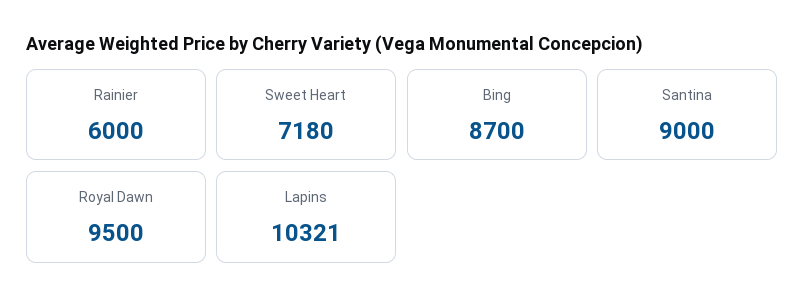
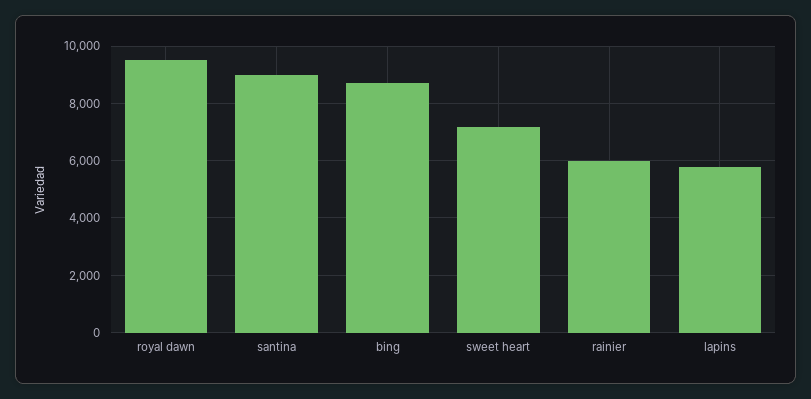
  {
    "Rainier": 6000,
    "Sweet Heart": 7180,
    "Bing": 8700,
    "Santina": 9000,
    "Royal Dawn": 9500,
-   "Lapins": 10321
+   "Lapins": 5750
  }

